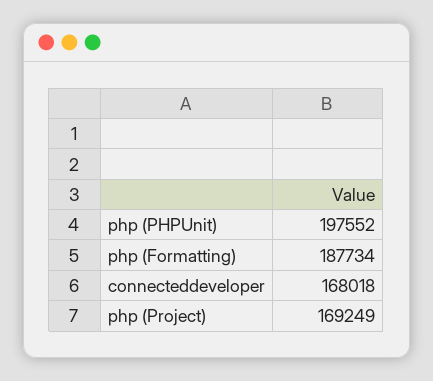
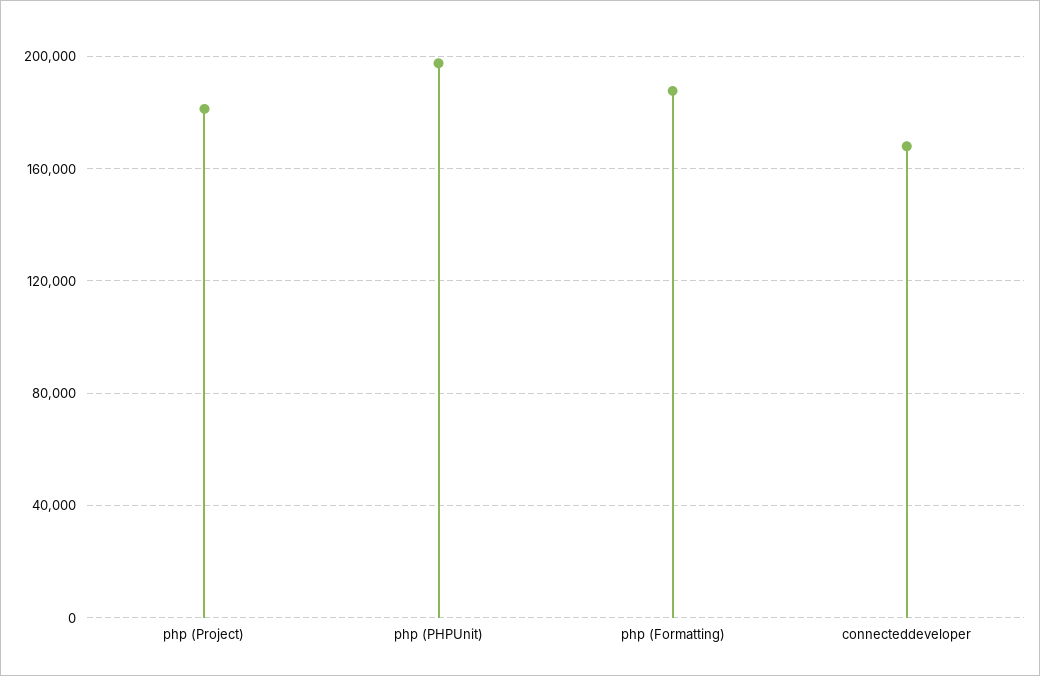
  {
    "php (PHPUnit)": 197552,
    "php (Formatting)": 187734,
    "connecteddeveloper": 168018,
-   "php (Project)": 169249
+   "php (Project)": 180000
  }

